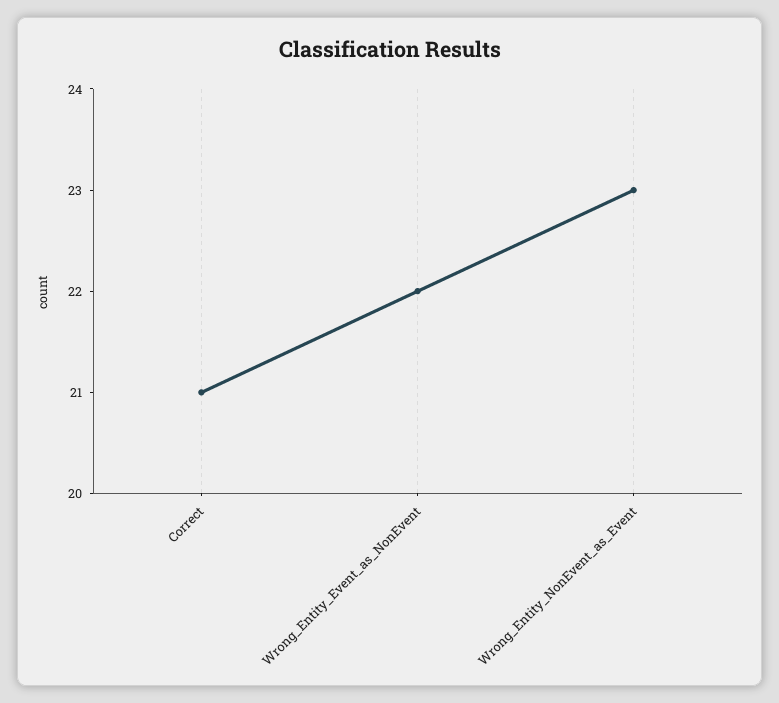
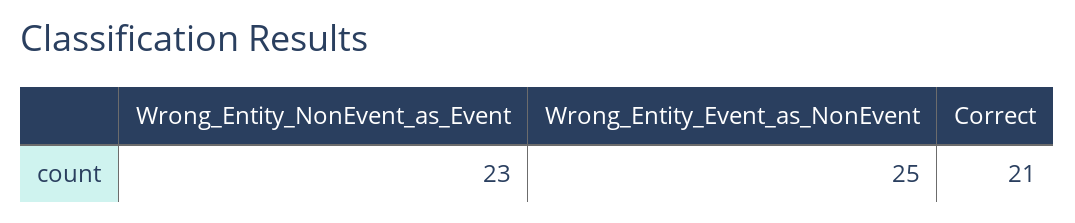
  {
    "Correct": 21,
-   "Wrong_Entity_Event_as_NonEvent": 22,
+   "Wrong_Entity_Event_as_NonEvent": 25,
    "Wrong_Entity_NonEvent_as_Event": 23
  }

